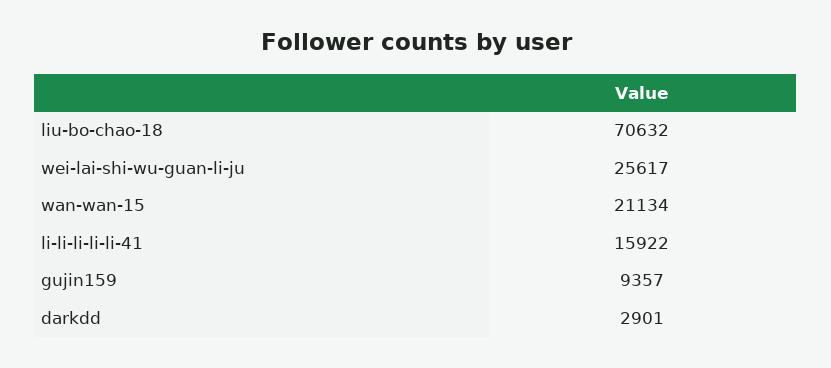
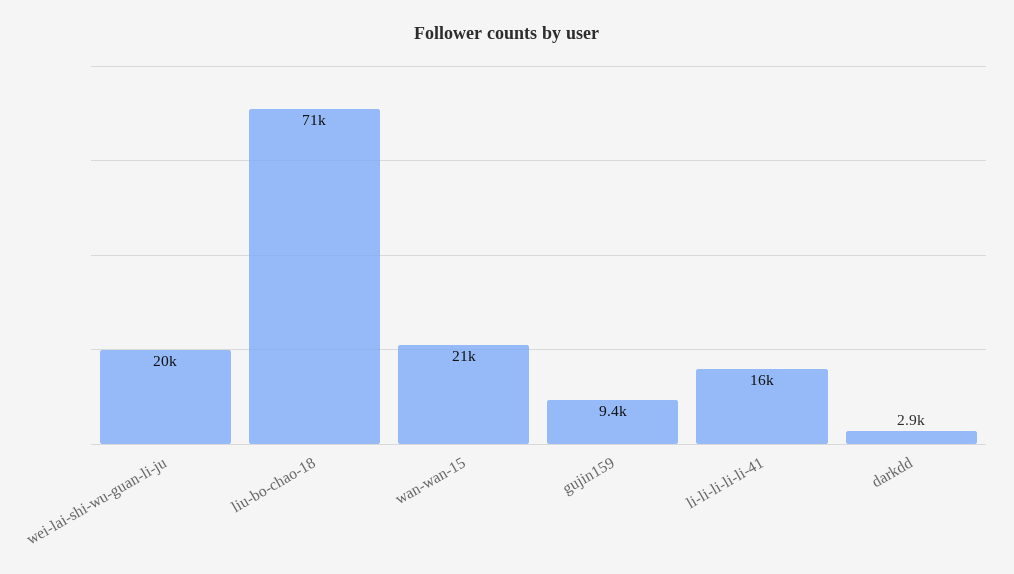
  {
    "liu-bo-chao-18": 70632,
-   "wei-lai-shi-wu-guan-li-ju": 25617,
+   "wei-lai-shi-wu-guan-li-ju": 20000,
    "wan-wan-15": 21134,
    "li-li-li-li-li-41": 15922,
    "gujin159": 9357,
    "darkdd": 2901
  }

